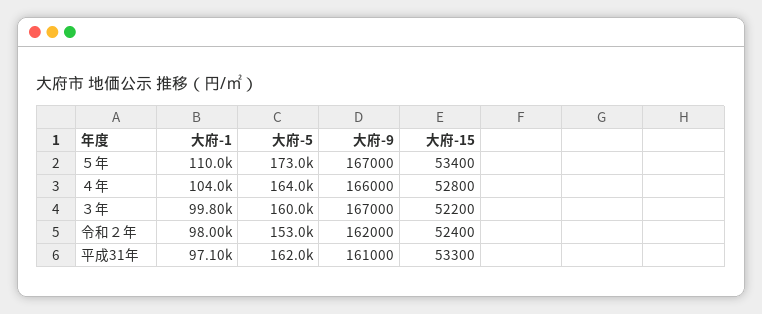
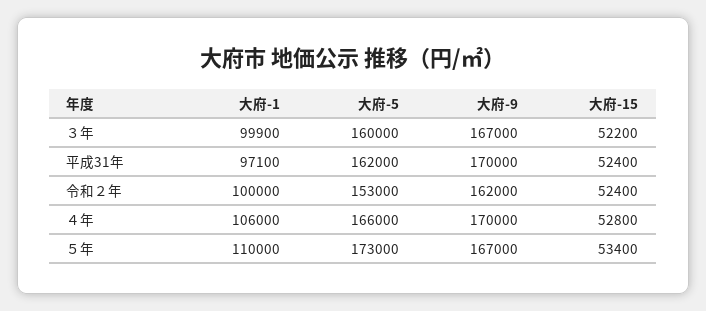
  {
    "大府-1": {
      "５年": 110000,
-     "４年": 104000,
+     "４年": 106000,
-     "３年": 99800,
+     "３年": 99900,
-     "令和２年": 98000,
+     "令和２年": 100000,
      "平成31年": 97100
    },
    "大府-5": {
      "５年": 173000,
-     "４年": 164000,
+     "４年": 166000,
      "３年": 160000,
      "令和２年": 153000,
      "平成31年": 162000
    },
    "大府-9": {
      "５年": 167000,
-     "４年": 166000,
+     "４年": 170000,
      "３年": 167000,
      "令和２年": 162000,
-     "平成31年": 161000
+     "平成31年": 170000
    },
    "大府-15": {
      "５年": 53400,
      "４年": 52800,
      "３年": 52200,
      "令和２年": 52400,
-     "平成31年": 53300
+     "平成31年": 52400
    }
  }

